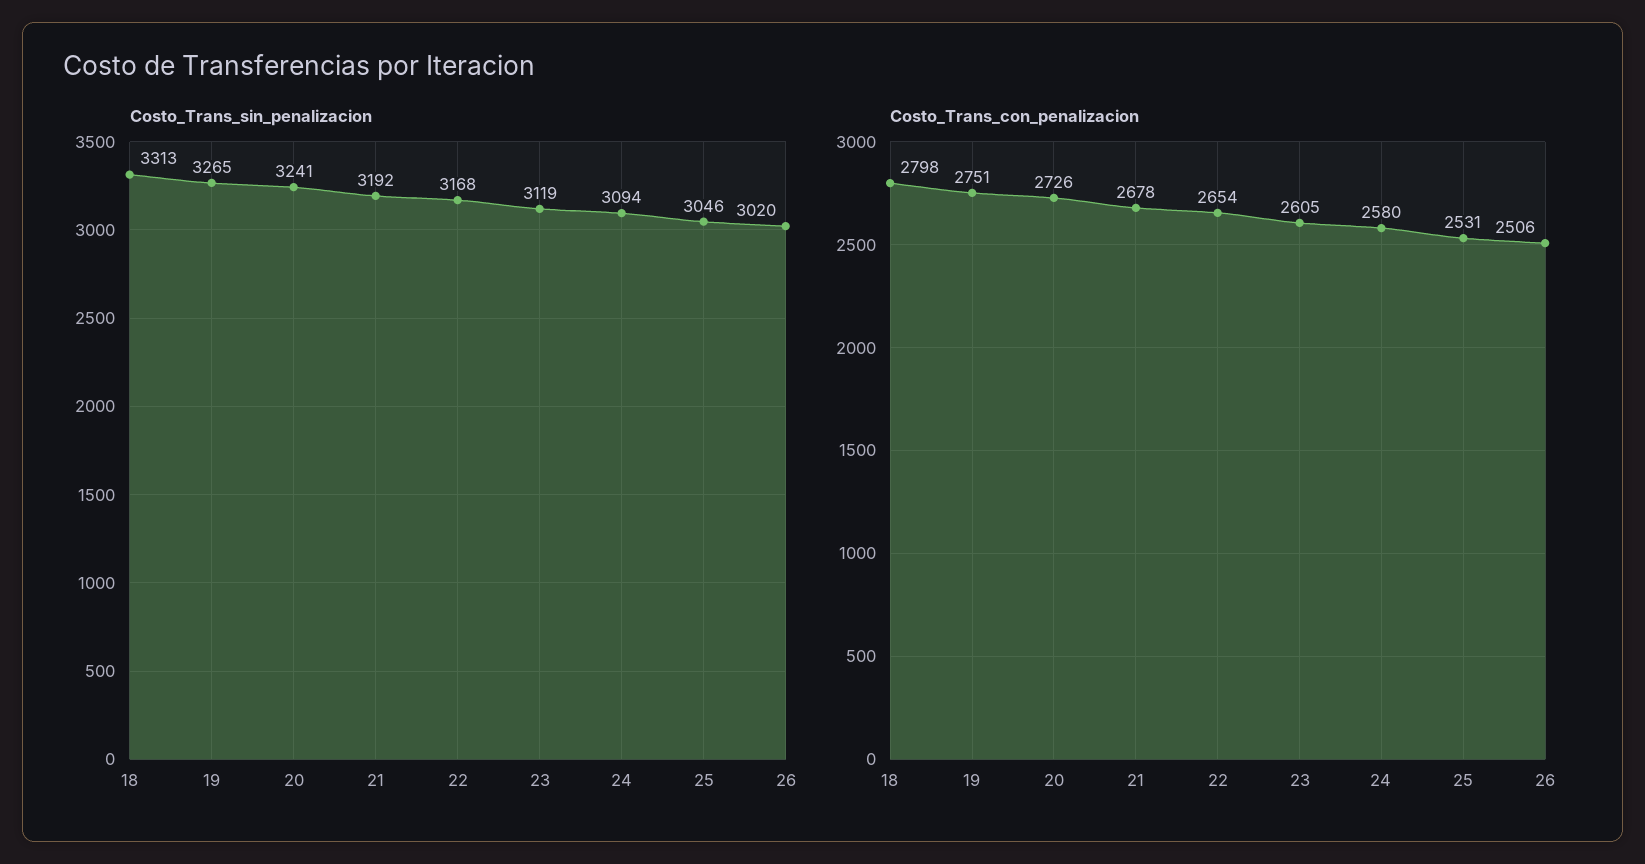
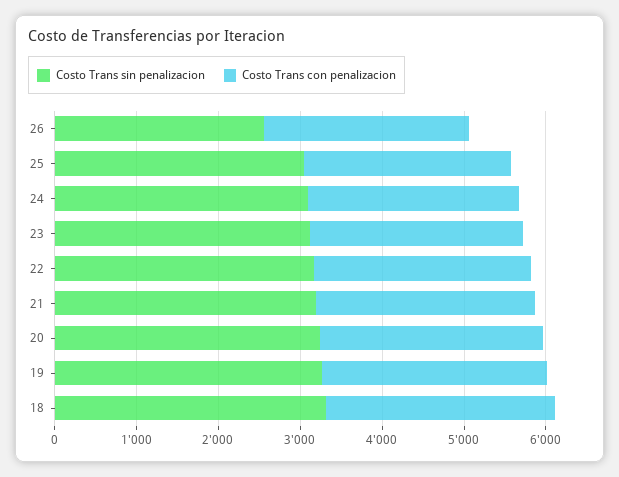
  {
    "Costo_Trans_sin_penalizacion": {
      "18": 3313,
      "19": 3265,
      "20": 3241,
      "21": 3192,
      "22": 3168,
      "23": 3119,
      "24": 3094,
      "25": 3046,
-     "26": 3020
+     "26": 2600
    },
    "Costo_Trans_con_penalizacion": {
      "18": 2798,
      "19": 2751,
      "20": 2726,
      "21": 2678,
      "22": 2654,
      "23": 2605,
      "24": 2580,
      "25": 2531,
      "26": 2506
    }
  }

